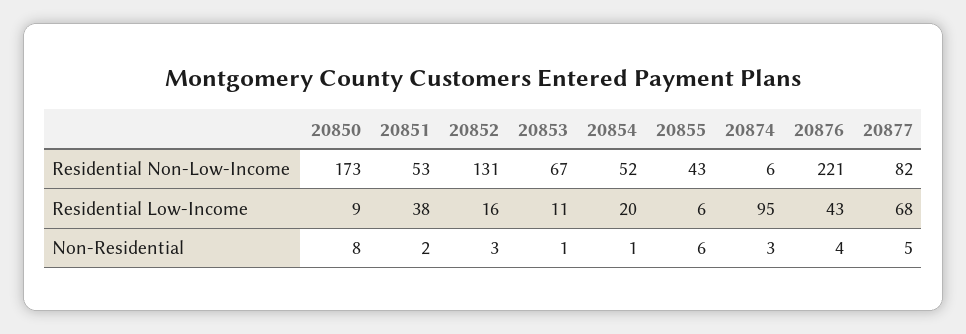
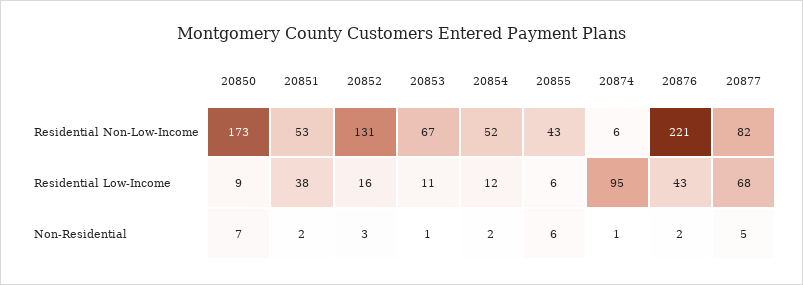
  {
    "20850": {
      "Residential Non-Low-Income": 173,
      "Residential Low-Income": 9,
-     "Non-Residential": 8
+     "Non-Residential": 7
    },
    "20851": {
      "Residential Non-Low-Income": 53,
      "Residential Low-Income": 38,
      "Non-Residential": 2
    },
    "20852": {
      "Residential Non-Low-Income": 131,
      "Residential Low-Income": 16,
      "Non-Residential": 3
    },
    "20853": {
      "Residential Non-Low-Income": 67,
      "Residential Low-Income": 11,
      "Non-Residential": 1
    },
    "20854": {
      "Residential Non-Low-Income": 52,
-     "Residential Low-Income": 20,
+     "Residential Low-Income": 12,
-     "Non-Residential": 1
+     "Non-Residential": 2
    },
    "20855": {
      "Residential Non-Low-Income": 43,
      "Residential Low-Income": 6,
      "Non-Residential": 6
    },
    "20874": {
      "Residential Non-Low-Income": 6,
      "Residential Low-Income": 95,
-     "Non-Residential": 3
+     "Non-Residential": 1
    },
    "20876": {
      "Residential Non-Low-Income": 221,
      "Residential Low-Income": 43,
-     "Non-Residential": 4
+     "Non-Residential": 2
    },
    "20877": {
      "Residential Non-Low-Income": 82,
      "Residential Low-Income": 68,
      "Non-Residential": 5
    }
  }

